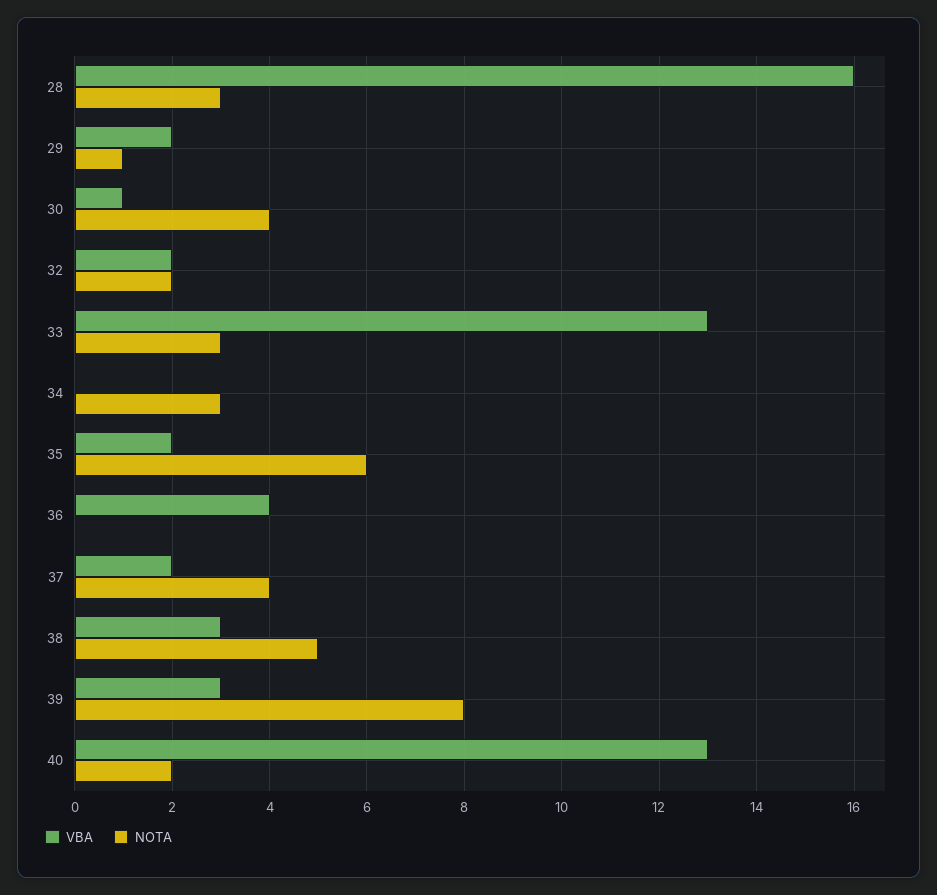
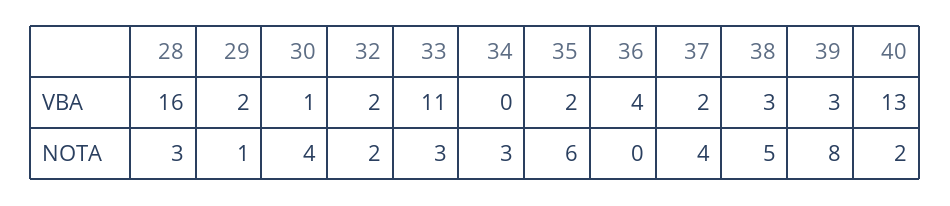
  {
    "VBA": {
      "28": 16,
      "29": 2,
      "30": 1,
      "32": 2,
-     "33": 13,
+     "33": 11,
      "34": 0,
      "35": 2,
      "36": 4,
      "37": 2,
      "38": 3,
      "39": 3,
      "40": 13
    },
    "NOTA": {
      "28": 3,
      "29": 1,
      "30": 4,
      "32": 2,
      "33": 3,
      "34": 3,
      "35": 6,
      "36": 0,
      "37": 4,
      "38": 5,
      "39": 8,
      "40": 2
    }
  }

